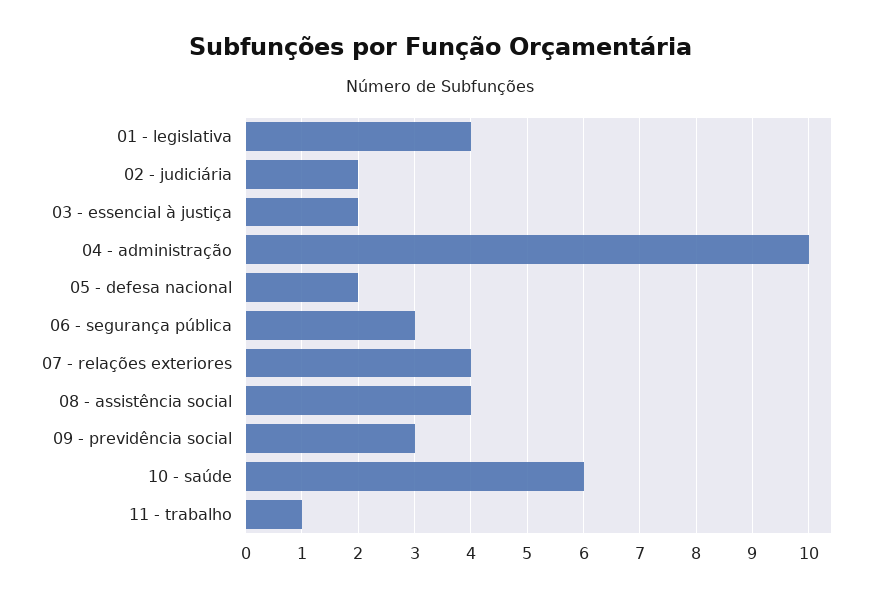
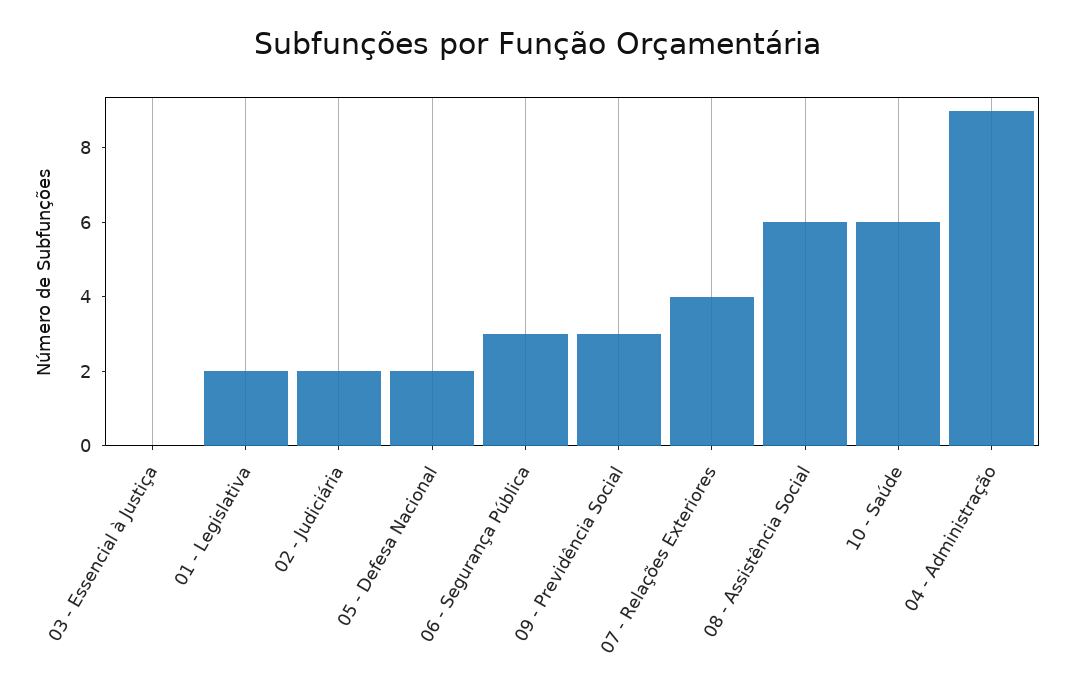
  {
-   "01 - legislativa": 4,
+   "01 - legislativa": 2,
    "02 - judiciária": 2,
-   "03 - essencial à justiça": 2,
+   "03 - essencial à justiça": 0,
-   "04 - administração": 10,
+   "04 - administração": 9,
    "05 - defesa nacional": 2,
    "06 - segurança pública": 3,
    "07 - relações exteriores": 4,
-   "08 - assistência social": 4,
+   "08 - assistência social": 6,
    "09 - previdência social": 3,
-   "10 - saúde": 6,
+   "10 - saúde": 6
-   "11 - trabalho": 1
  }

